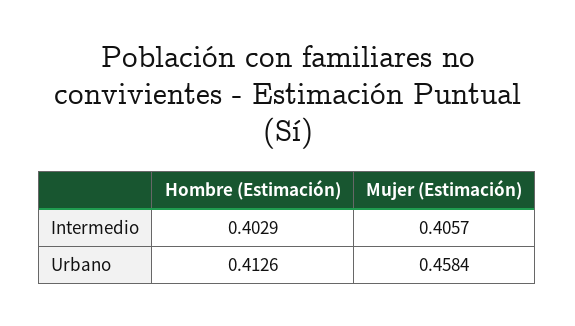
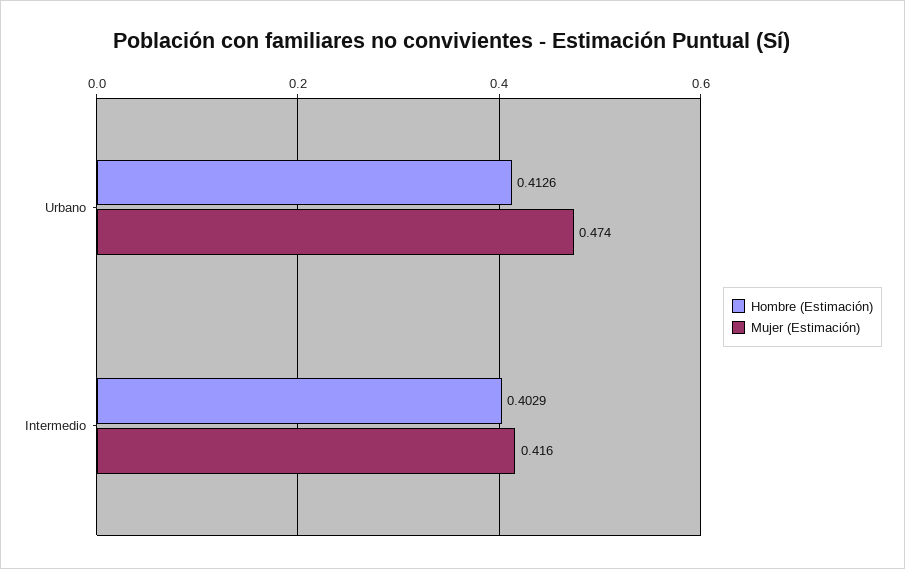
  {
    "Hombre (Estimación)": {
      "Intermedio": 0.4029,
      "Urbano": 0.4126
    },
    "Mujer (Estimación)": {
-     "Intermedio": 0.4057,
+     "Intermedio": 0.416,
-     "Urbano": 0.4584
+     "Urbano": 0.474
    }
  }

